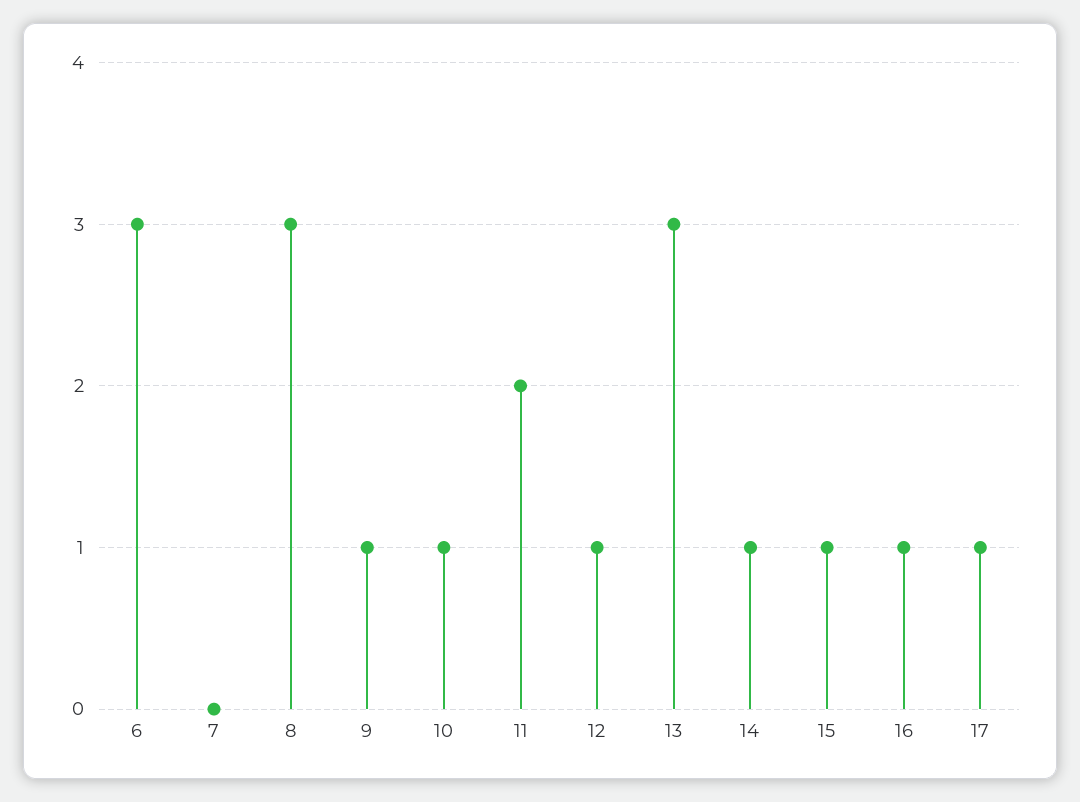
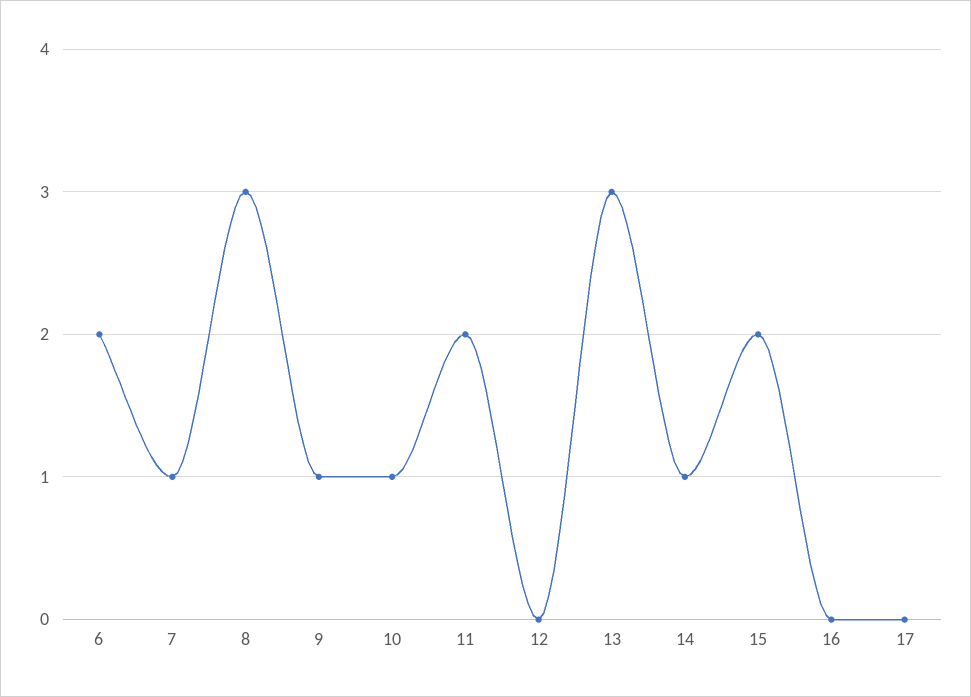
  {
-   "6": 3,
+   "6": 2,
-   "7": 0,
+   "7": 1,
    "8": 3,
    "9": 1,
    "10": 1,
    "11": 2,
-   "12": 1,
+   "12": 0,
    "13": 3,
    "14": 1,
-   "15": 1,
+   "15": 2,
-   "16": 1,
+   "16": 0,
-   "17": 1
+   "17": 0
  }

